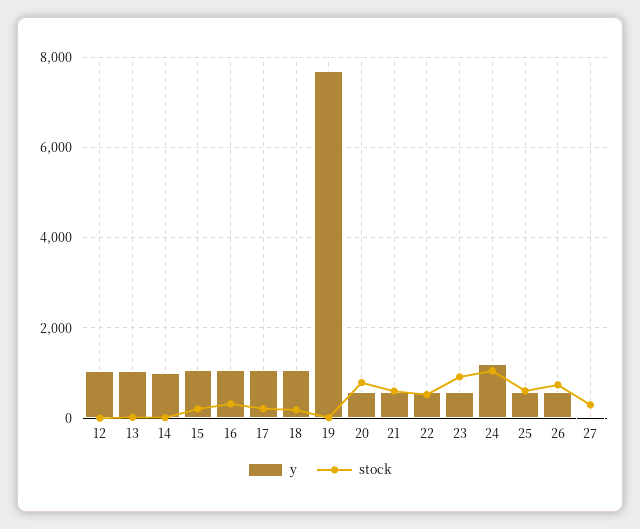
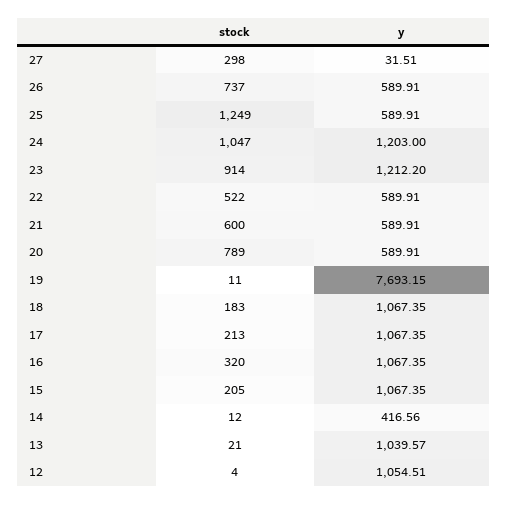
  {
    "y": {
      "12": 1054.51,
      "13": 1039.57,
-     "14": 1000,
+     "14": 416.56,
      "15": 1067.35,
      "16": 1067.35,
      "17": 1067.35,
      "18": 1067.35,
      "19": 7693.15,
      "20": 589.91,
      "21": 589.91,
      "22": 589.91,
-     "23": 600,
+     "23": 1212.2,
      "24": 1203,
      "25": 589.91,
      "26": 589.91,
      "27": 31.51
    },
    "stock": {
      "12": 4,
      "13": 21,
      "14": 12,
      "15": 205,
      "16": 320,
      "17": 213,
      "18": 183,
      "19": 11,
      "20": 789,
      "21": 600,
      "22": 522,
      "23": 914,
      "24": 1047,
-     "25": 600,
+     "25": 1249,
      "26": 737,
      "27": 298
    }
  }

